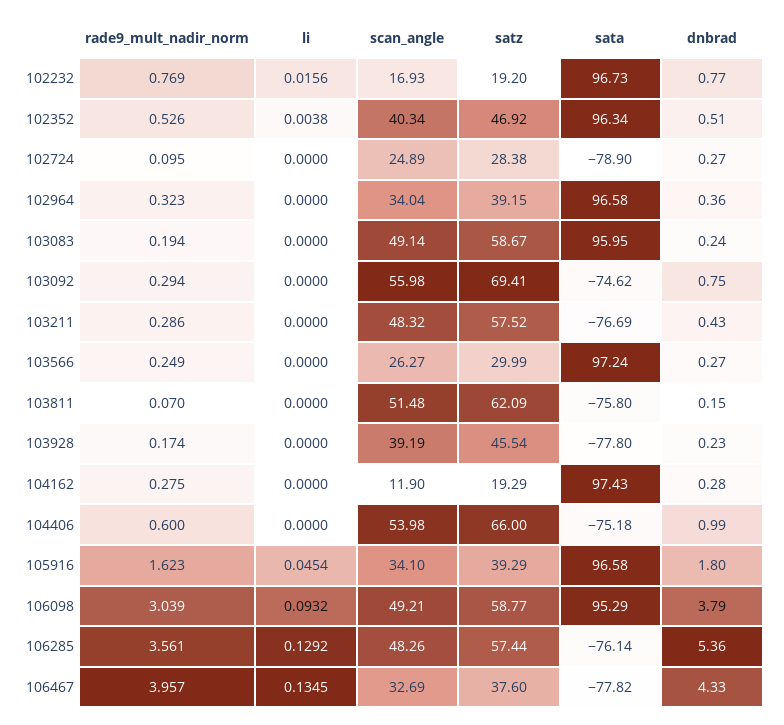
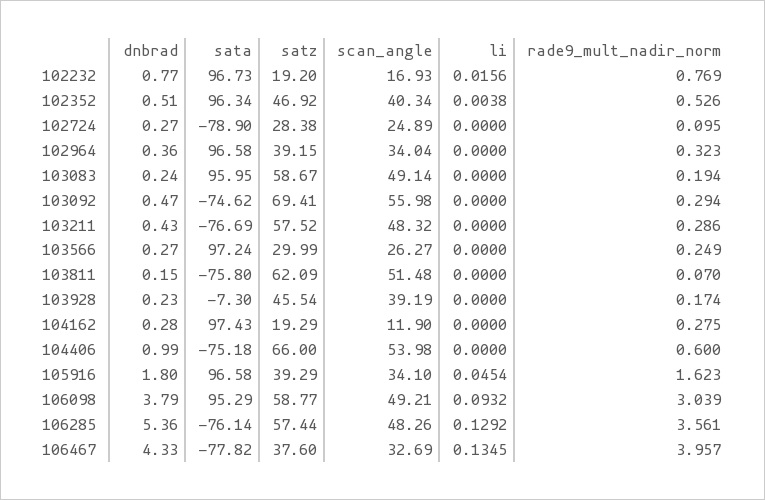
  {
    "rade9_mult_nadir_norm": {
      "102232": 0.769,
      "102352": 0.526,
      "102724": 0.095,
      "102964": 0.323,
      "103083": 0.194,
      "103092": 0.294,
      "103211": 0.286,
      "103566": 0.249,
      "103811": 0.07,
      "103928": 0.174,
      "104162": 0.275,
      "104406": 0.6,
      "105916": 1.623,
      "106098": 3.039,
      "106285": 3.561,
      "106467": 3.957
    },
    "li": {
      "102232": 0.0156,
      "102352": 0.0038,
      "102724": 0,
      "102964": 0,
      "103083": 0,
      "103092": 0,
      "103211": 0,
      "103566": 0,
      "103811": 0,
      "103928": 0,
      "104162": 0,
      "104406": 0,
      "105916": 0.0454,
      "106098": 0.0932,
      "106285": 0.1292,
      "106467": 0.1345
    },
    "scan_angle": {
      "102232": 16.93,
      "102352": 40.34,
      "102724": 24.89,
      "102964": 34.04,
      "103083": 49.14,
      "103092": 55.98,
      "103211": 48.32,
      "103566": 26.27,
      "103811": 51.48,
      "103928": 39.19,
      "104162": 11.9,
      "104406": 53.98,
      "105916": 34.1,
      "106098": 49.21,
      "106285": 48.26,
      "106467": 32.69
    },
    "satz": {
      "102232": 19.2,
      "102352": 46.92,
      "102724": 28.38,
      "102964": 39.15,
      "103083": 58.67,
      "103092": 69.41,
      "103211": 57.52,
      "103566": 29.99,
      "103811": 62.09,
      "103928": 45.54,
      "104162": 19.29,
      "104406": 66,
      "105916": 39.29,
      "106098": 58.77,
      "106285": 57.44,
      "106467": 37.6
    },
    "sata": {
      "102232": 96.73,
      "102352": 96.34,
      "102724": -78.9,
      "102964": 96.58,
      "103083": 95.95,
      "103092": -74.62,
      "103211": -76.69,
      "103566": 97.24,
      "103811": -75.8,
-     "103928": -77.8,
+     "103928": -7.3,
      "104162": 97.43,
      "104406": -75.18,
      "105916": 96.58,
      "106098": 95.29,
      "106285": -76.14,
      "106467": -77.82
    },
    "dnbrad": {
      "102232": 0.77,
      "102352": 0.51,
      "102724": 0.27,
      "102964": 0.36,
      "103083": 0.24,
-     "103092": 0.75,
+     "103092": 0.47,
      "103211": 0.43,
      "103566": 0.27,
      "103811": 0.15,
      "103928": 0.23,
      "104162": 0.28,
      "104406": 0.99,
      "105916": 1.8,
      "106098": 3.79,
      "106285": 5.36,
      "106467": 4.33
    }
  }

